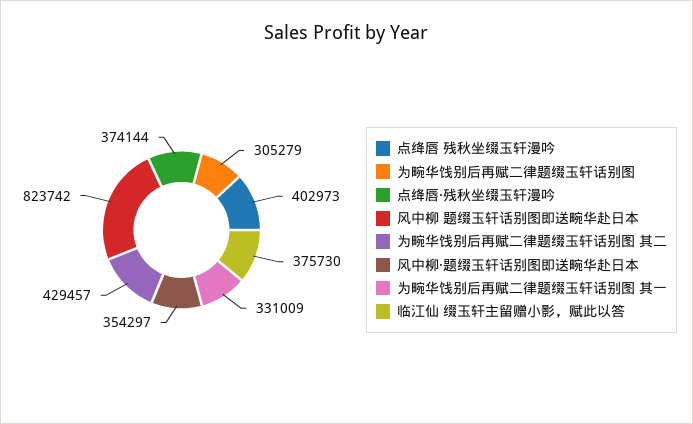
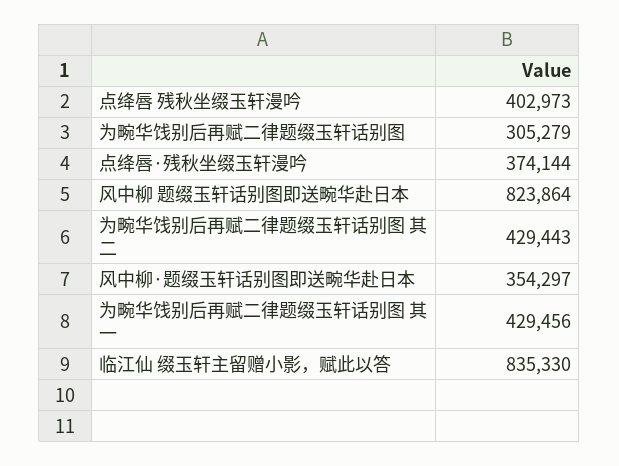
  {
    "点绛唇 残秋坐缀玉轩漫吟": 402973,
    "为畹华饯别后再赋二律题缀玉轩话别图": 305279,
    "点绛唇·残秋坐缀玉轩漫吟": 374144,
-   "风中柳 题缀玉轩话别图即送畹华赴日本": 823742,
+   "风中柳 题缀玉轩话别图即送畹华赴日本": 823864,
-   "为畹华饯别后再赋二律题缀玉轩话别图 其二": 429457,
+   "为畹华饯别后再赋二律题缀玉轩话别图 其二": 429443,
    "风中柳·题缀玉轩话别图即送畹华赴日本": 354297,
-   "为畹华饯别后再赋二律题缀玉轩话别图 其一": 331009,
+   "为畹华饯别后再赋二律题缀玉轩话别图 其一": 429456,
-   "临江仙 缀玉轩主留赠小影，赋此以答": 375730
+   "临江仙 缀玉轩主留赠小影，赋此以答": 835330
  }

